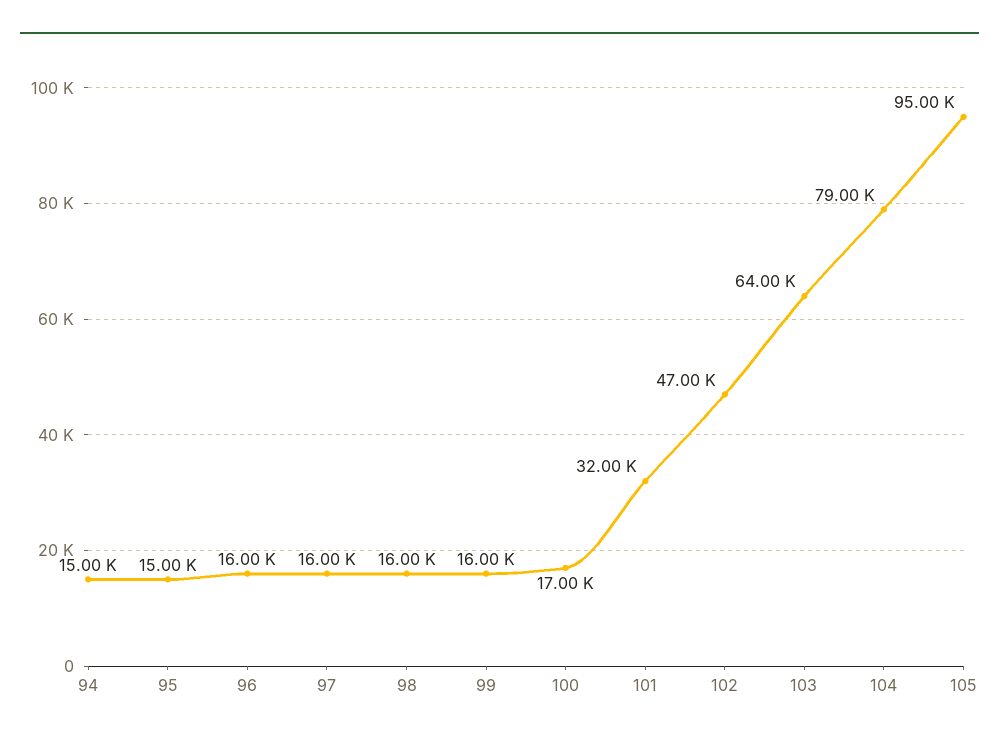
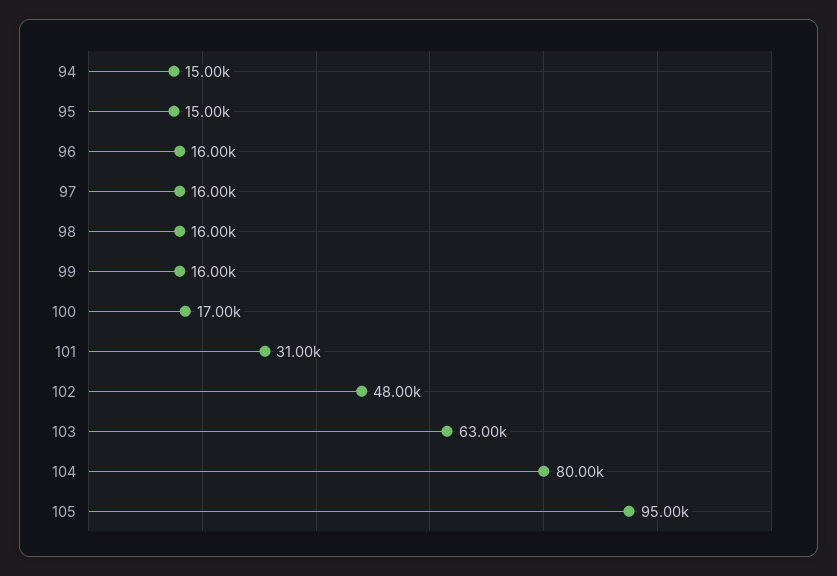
  {
    "94": 15000,
    "95": 15000,
    "96": 16000,
    "97": 16000,
    "98": 16000,
    "99": 16000,
    "100": 17000,
-   "101": 32000,
+   "101": 31000,
-   "102": 47000,
+   "102": 48000,
-   "103": 64000,
+   "103": 63000,
-   "104": 79000,
+   "104": 80000,
    "105": 95000
  }

